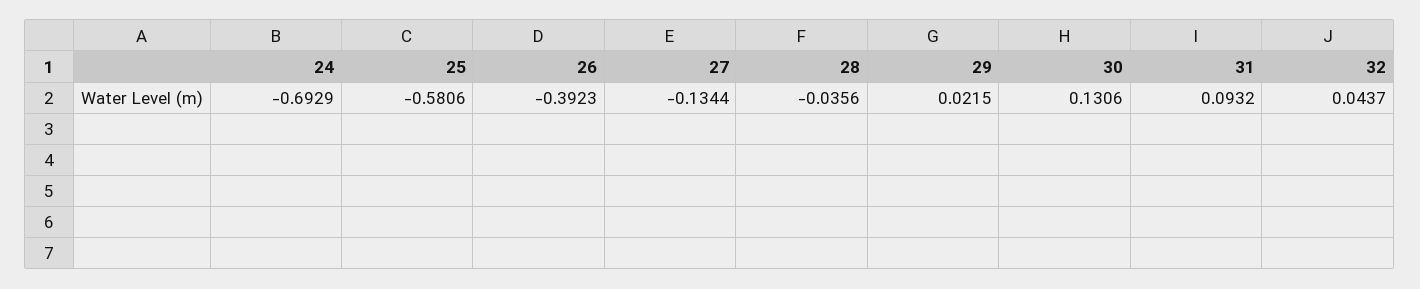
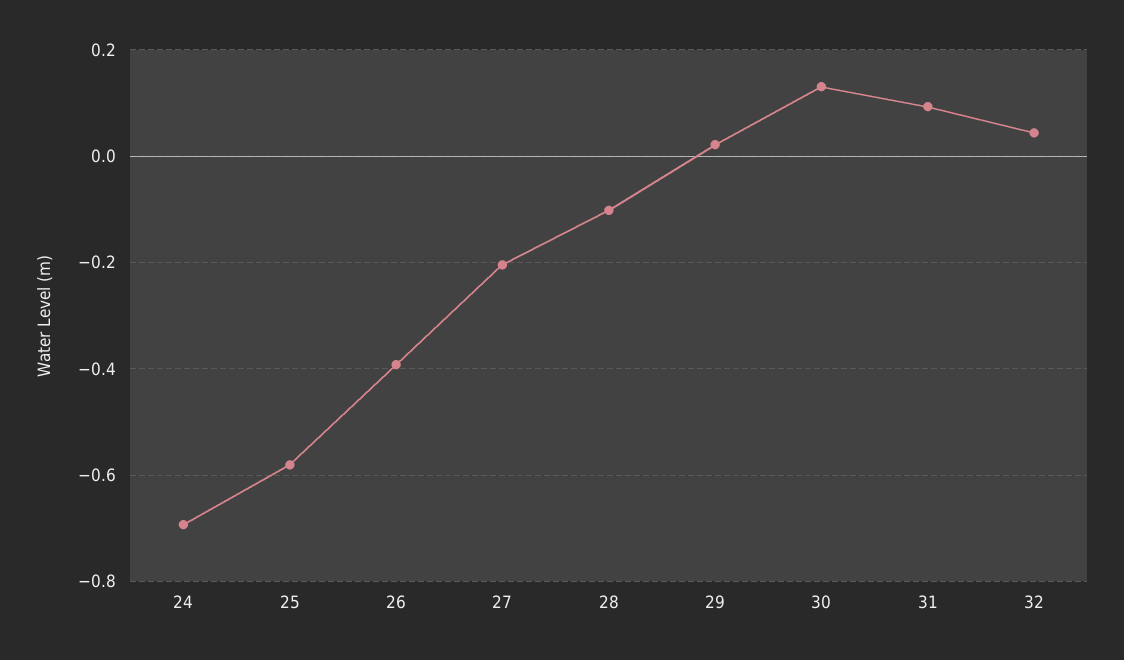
  {
    "24": -0.6929,
    "25": -0.5806,
    "26": -0.3923,
-   "27": -0.1344,
+   "27": -0.2,
-   "28": -0.0356,
+   "28": -0.1,
    "29": 0.0215,
    "30": 0.1306,
    "31": 0.0932,
    "32": 0.0437
  }

